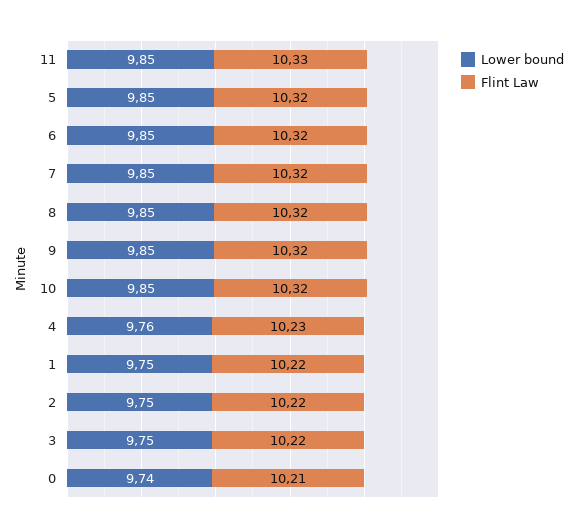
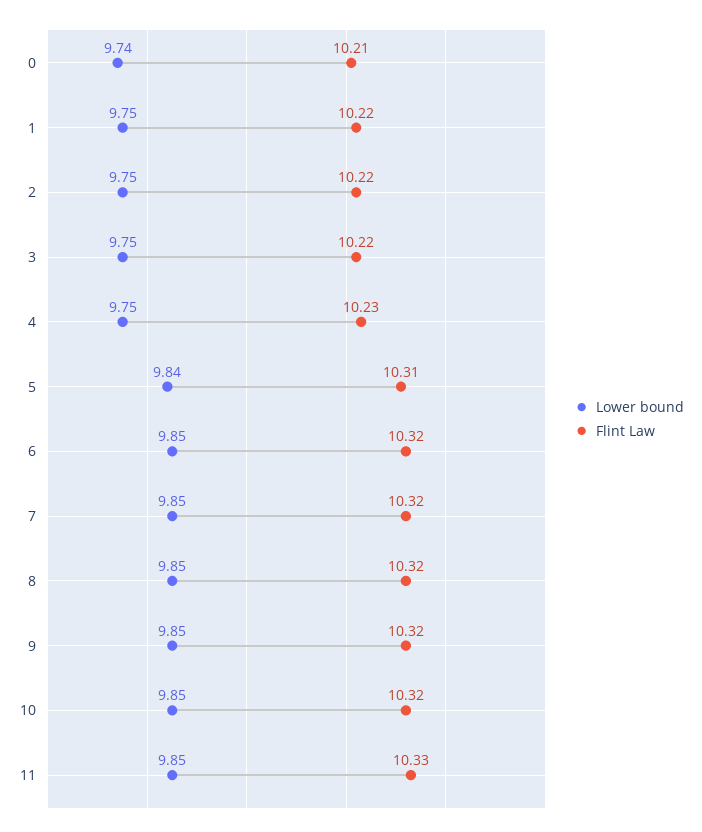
  {
    "Lower bound": {
      "11": 9.85,
-     "5": 9.85,
+     "5": 9.84,
      "6": 9.85,
      "7": 9.85,
      "8": 9.85,
      "9": 9.85,
      "10": 9.85,
-     "4": 9.76,
+     "4": 9.75,
      "1": 9.75,
      "2": 9.75,
      "3": 9.75,
      "0": 9.74
    },
    "Flint Law": {
      "11": 10.33,
-     "5": 10.32,
+     "5": 10.31,
      "6": 10.32,
      "7": 10.32,
      "8": 10.32,
      "9": 10.32,
      "10": 10.32,
      "4": 10.23,
      "1": 10.22,
      "2": 10.22,
      "3": 10.22,
      "0": 10.21
    }
  }

